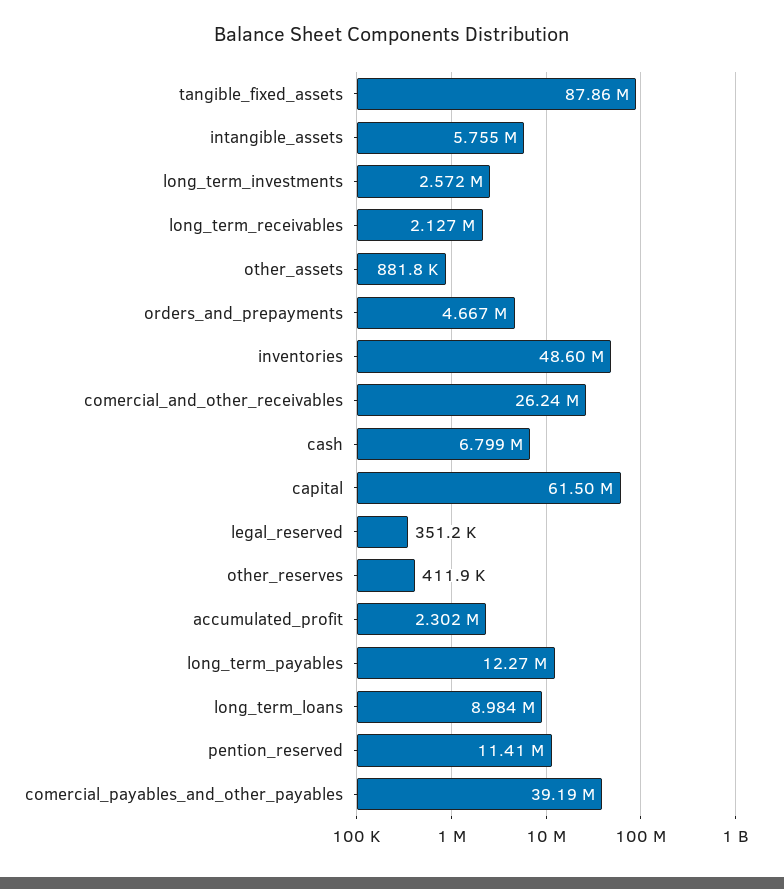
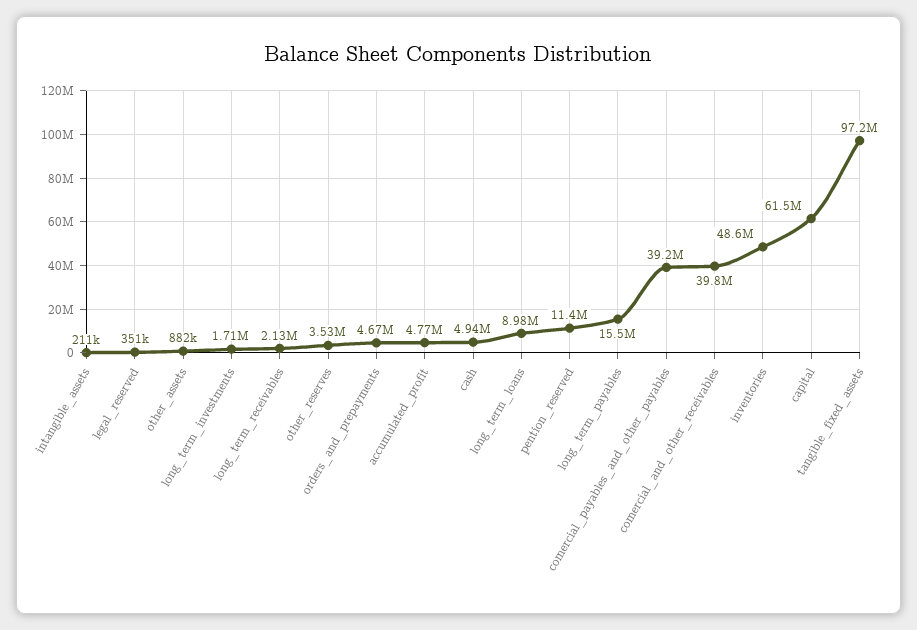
  {
-   "tangible_fixed_assets": 87860000,
+   "tangible_fixed_assets": 97200000,
-   "intangible_assets": 5755000,
+   "intangible_assets": 211000,
-   "long_term_investments": 2572000,
+   "long_term_investments": 1710000,
    "long_term_receivables": 2127000,
    "other_assets": 881800,
    "orders_and_prepayments": 4667000,
    "inventories": 48600000,
-   "comercial_and_other_receivables": 26240000,
+   "comercial_and_other_receivables": 39800000,
-   "cash": 6799000,
+   "cash": 4940000,
    "capital": 61500000,
    "legal_reserved": 351200,
-   "other_reserves": 411900,
+   "other_reserves": 3530000,
-   "accumulated_profit": 2302000,
+   "accumulated_profit": 4770000,
-   "long_term_payables": 12270000,
+   "long_term_payables": 15500000,
    "long_term_loans": 8984000,
    "pention_reserved": 11410000,
    "comercial_payables_and_other_payables": 39190000
  }

